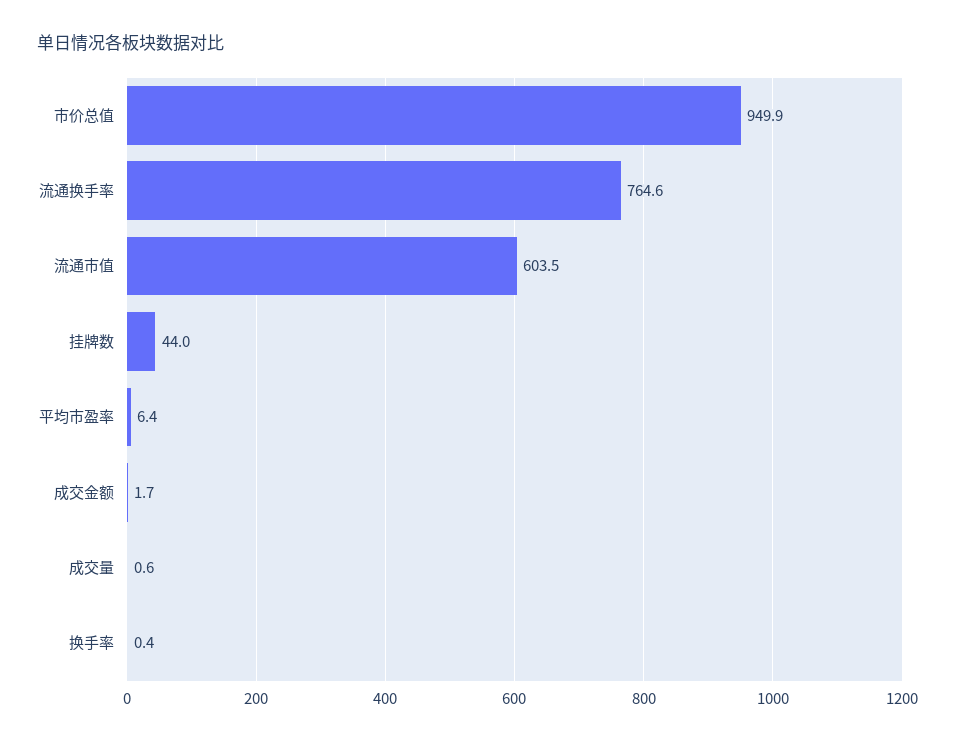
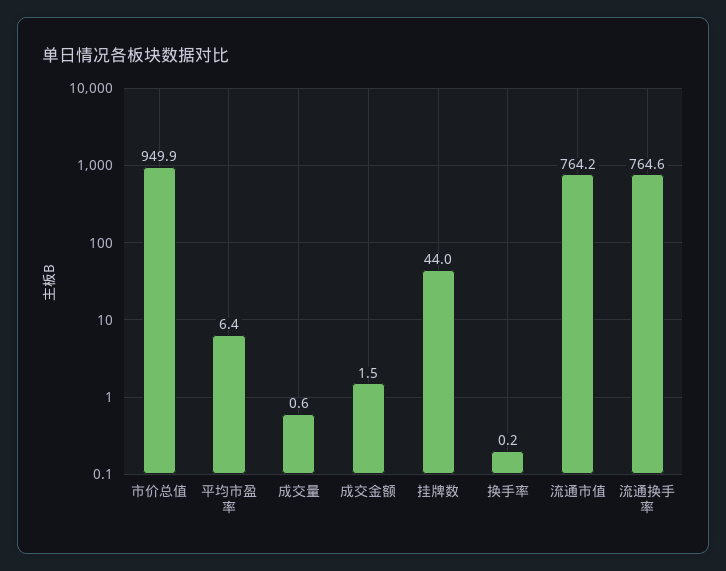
  {
    "市价总值": 949.9,
    "流通换手率": 764.6,
-   "流通市值": 603.5,
+   "流通市值": 764.2,
    "挂牌数": 44,
    "平均市盈率": 6.4,
-   "成交金额": 1.7,
+   "成交金额": 1.5,
    "成交量": 0.6,
-   "换手率": 0.4
+   "换手率": 0.2
  }

